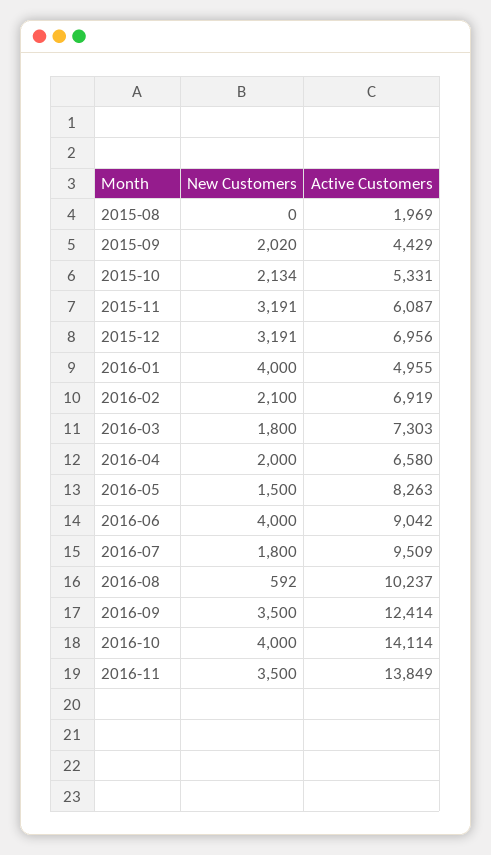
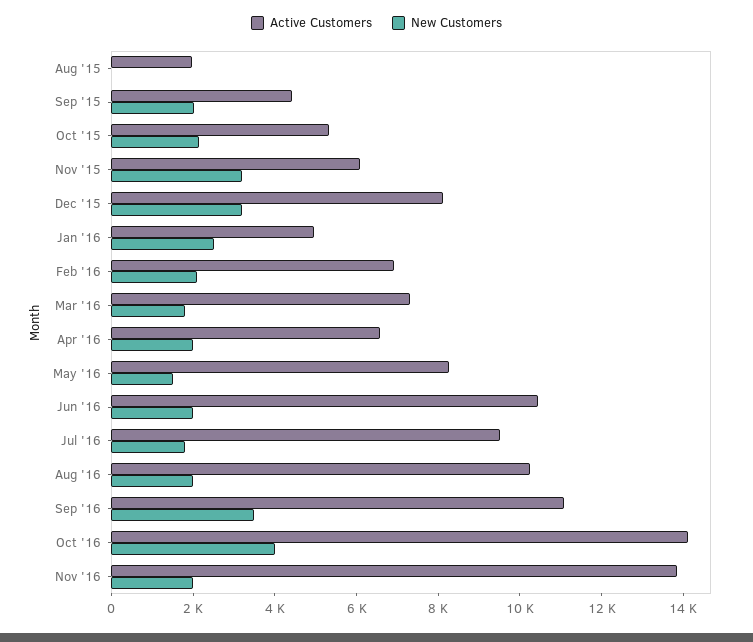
  {
    "New Customers": {
      "2015-08": 0,
      "2015-09": 2020,
      "2015-10": 2134,
      "2015-11": 3191,
      "2015-12": 3191,
-     "2016-01": 4000,
+     "2016-01": 2500,
      "2016-02": 2100,
      "2016-03": 1800,
      "2016-04": 2000,
      "2016-05": 1500,
-     "2016-06": 4000,
+     "2016-06": 2000,
      "2016-07": 1800,
-     "2016-08": 592,
+     "2016-08": 2000,
      "2016-09": 3500,
      "2016-10": 4000,
-     "2016-11": 3500
+     "2016-11": 2000
    },
    "Active Customers": {
      "2015-08": 1969,
      "2015-09": 4429,
      "2015-10": 5331,
      "2015-11": 6087,
-     "2015-12": 6956,
+     "2015-12": 8000,
      "2016-01": 4955,
      "2016-02": 6919,
      "2016-03": 7303,
      "2016-04": 6580,
      "2016-05": 8263,
-     "2016-06": 9042,
+     "2016-06": 10500,
      "2016-07": 9509,
      "2016-08": 10237,
-     "2016-09": 12414,
+     "2016-09": 11000,
      "2016-10": 14114,
      "2016-11": 13849
    }
  }

